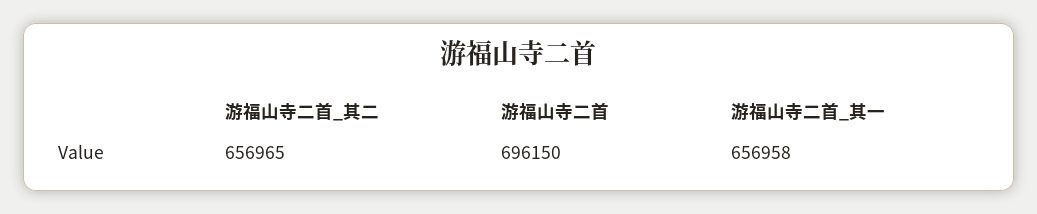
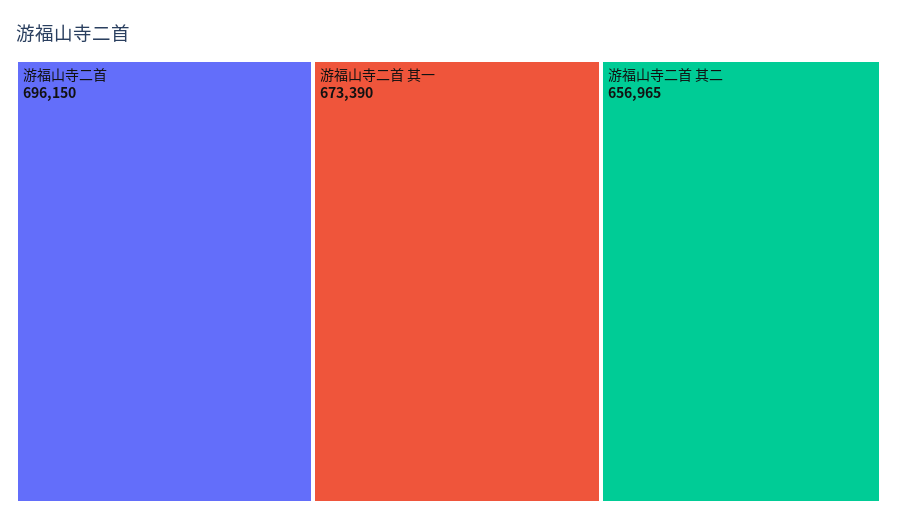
  {
    "游福山寺二首_其二": 656965,
    "游福山寺二首": 696150,
-   "游福山寺二首_其一": 656958
+   "游福山寺二首_其一": 673390
  }

